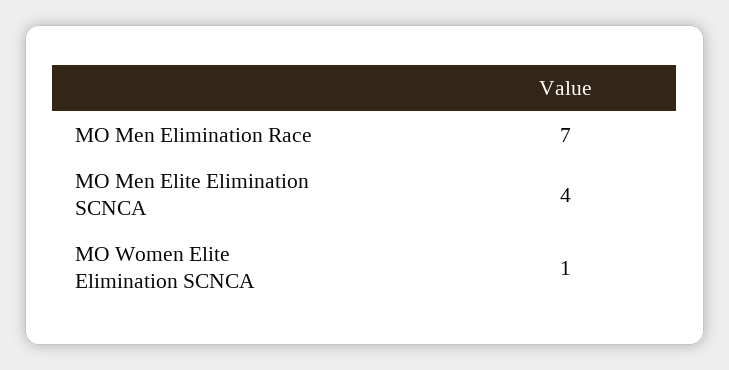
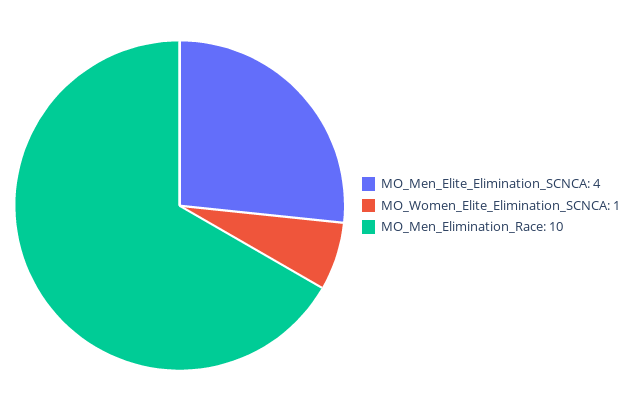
  {
-   "MO Men Elimination Race": 7,
+   "MO Men Elimination Race": 10,
    "MO Men Elite Elimination SCNCA": 4,
    "MO Women Elite Elimination SCNCA": 1
  }

